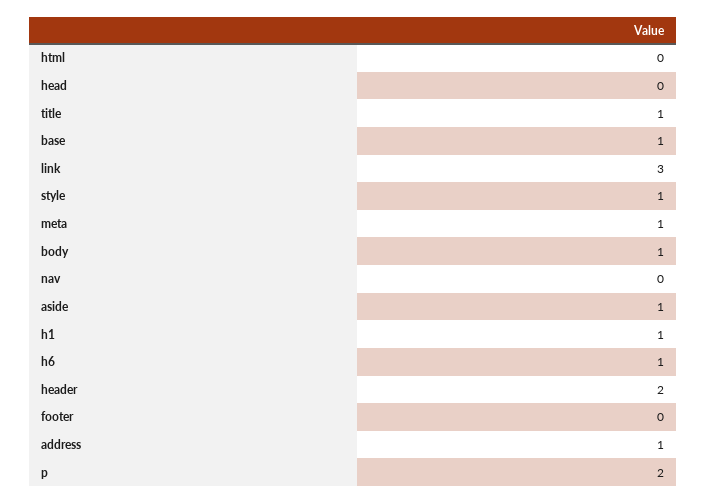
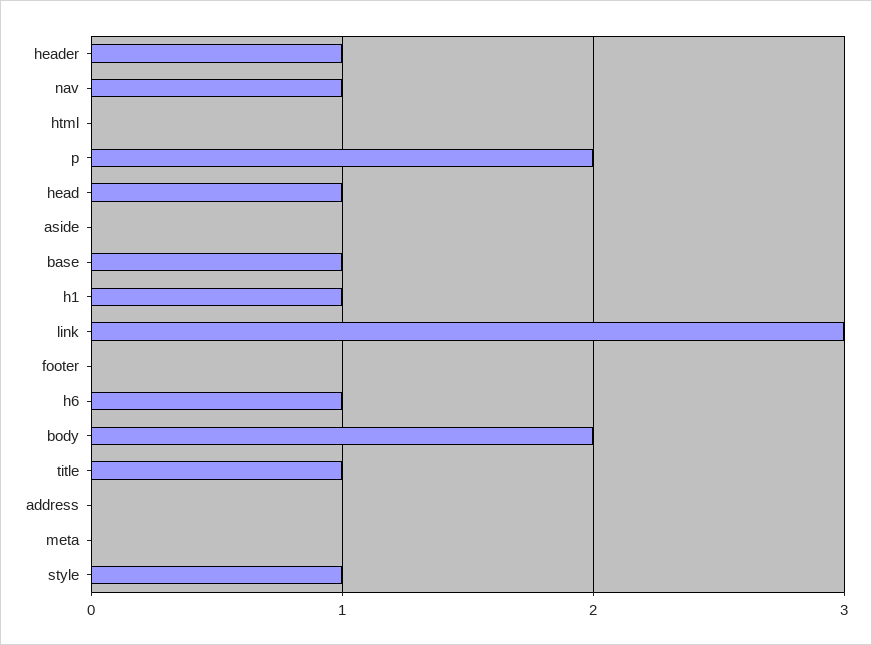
  {
    "html": 0,
-   "head": 0,
+   "head": 1,
    "title": 1,
    "base": 1,
    "link": 3,
    "style": 1,
-   "meta": 1,
+   "meta": 0,
-   "body": 1,
+   "body": 2,
-   "nav": 0,
+   "nav": 1,
-   "aside": 1,
+   "aside": 0,
    "h1": 1,
    "h6": 1,
-   "header": 2,
+   "header": 1,
    "footer": 0,
-   "address": 1,
+   "address": 0,
    "p": 2
  }

